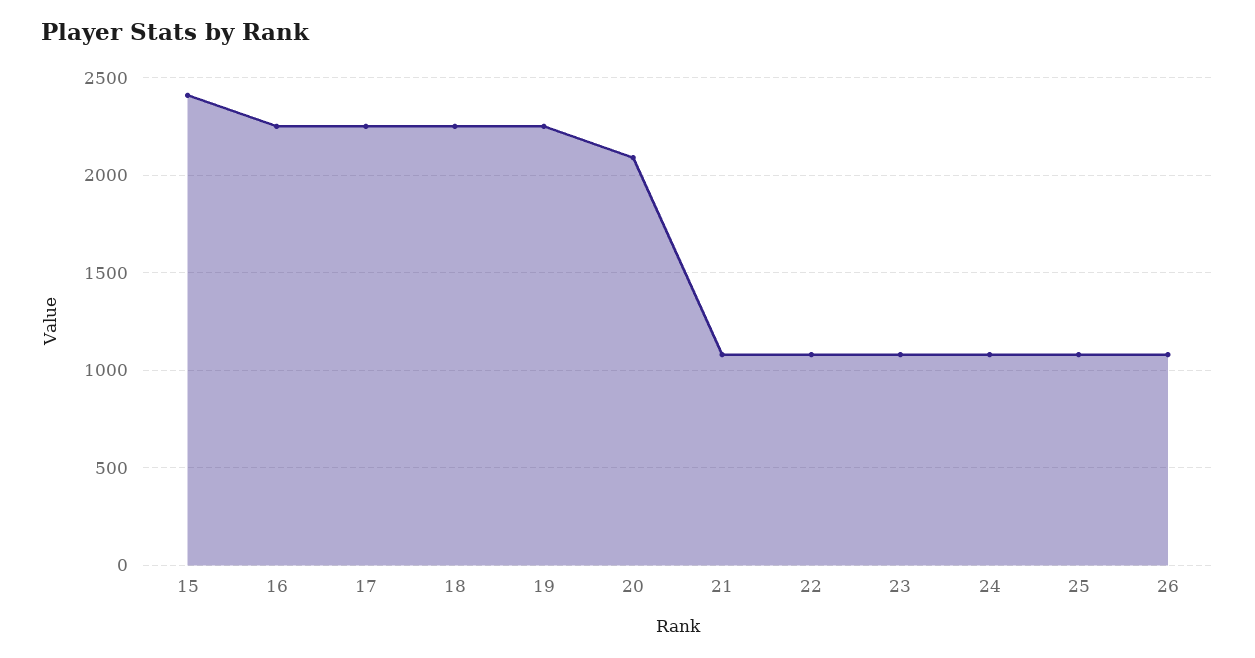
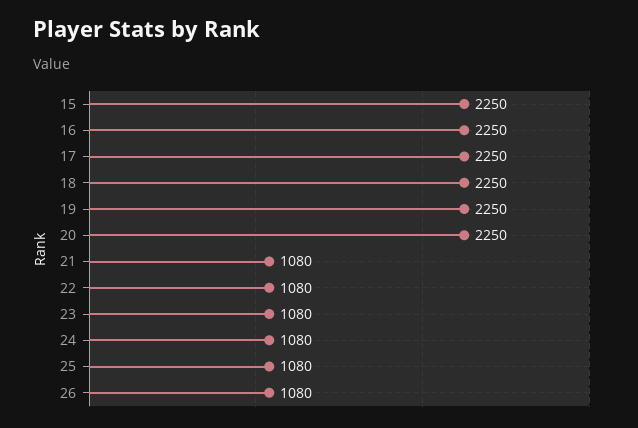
  {
-   "15": 2400,
+   "15": 2250,
    "16": 2250,
    "17": 2250,
    "18": 2250,
    "19": 2250,
-   "20": 2100,
+   "20": 2250,
    "21": 1080,
    "22": 1080,
    "23": 1080,
    "24": 1080,
    "25": 1080,
    "26": 1080
  }

